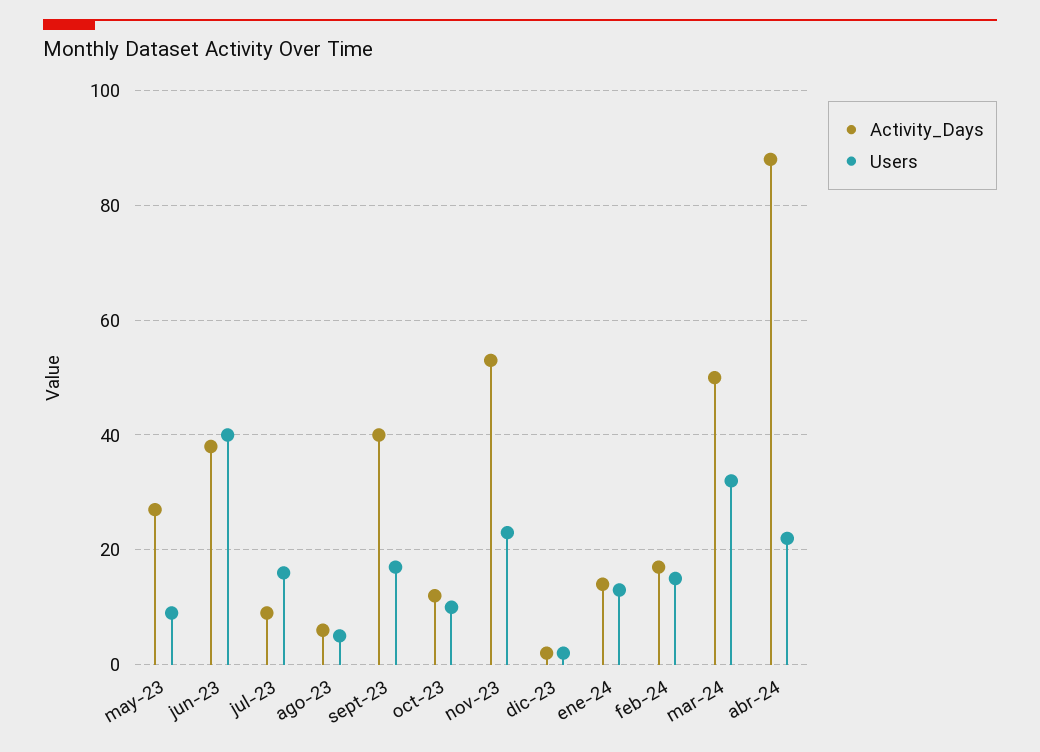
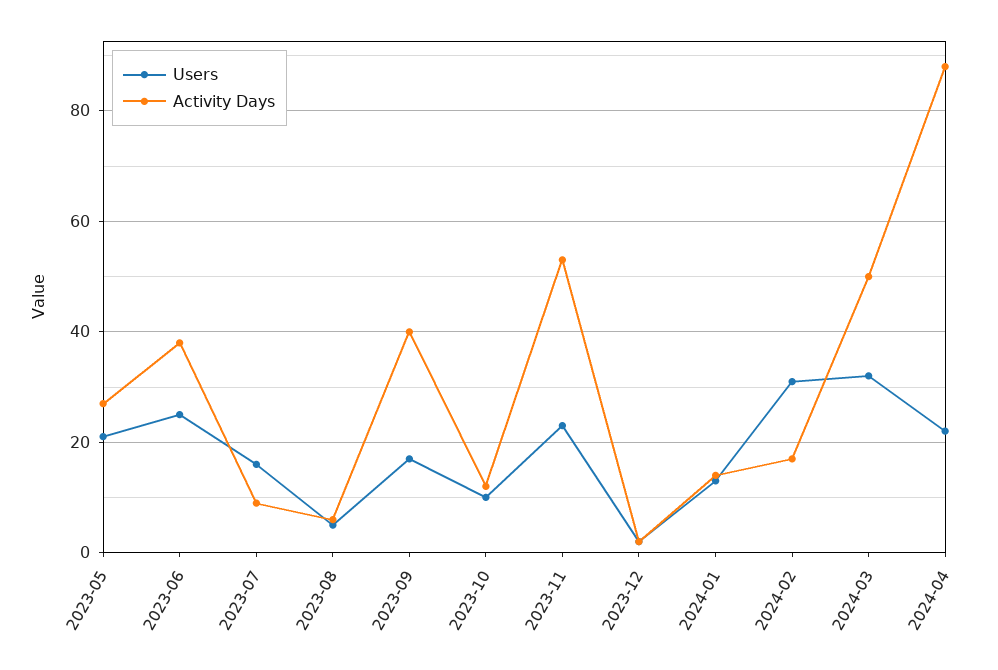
  {
    "Activity_Days": {
      "may-23": 25,
      "jun-23": 40,
      "jul-23": 10,
      "ago-23": 5,
      "sept-23": 40,
      "oct-23": 10,
      "nov-23": 55,
      "dic-23": 0,
      "ene-24": 15,
      "feb-24": 15,
      "mar-24": 50,
      "abr-24": 90
    },
    "Users": {
-     "may-23": 10,
+     "may-23": 20,
-     "jun-23": 40,
+     "jun-23": 25,
      "jul-23": 15,
      "ago-23": 5,
      "sept-23": 15,
      "oct-23": 10,
      "nov-23": 25,
      "dic-23": 0,
      "ene-24": 15,
-     "feb-24": 15,
+     "feb-24": 30,
      "mar-24": 30,
      "abr-24": 20
    }
  }

